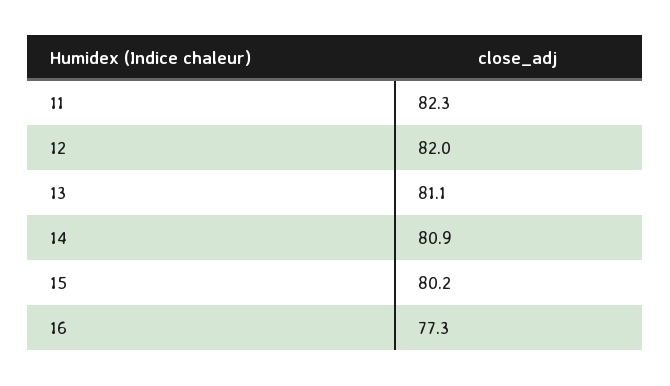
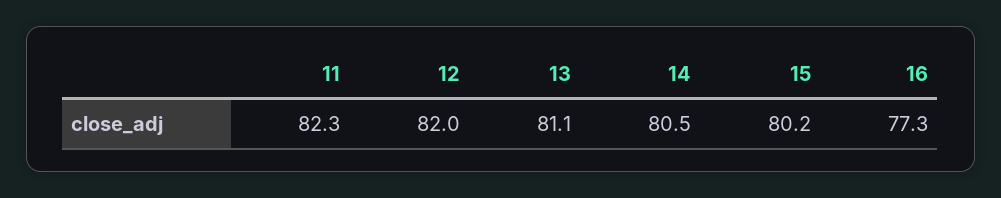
  {
    "11": 82.3,
    "12": 82,
    "13": 81.1,
-   "14": 80.9,
+   "14": 80.5,
    "15": 80.2,
    "16": 77.3
  }

